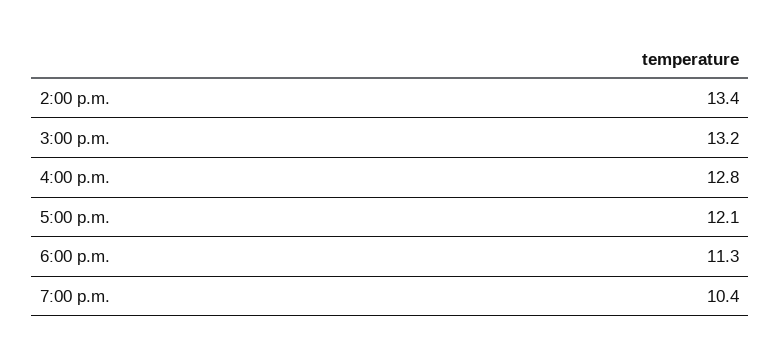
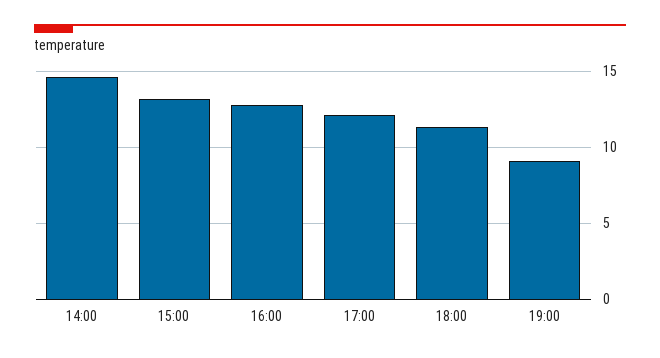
  {
-   "2:00 p.m.": 13.4,
+   "2:00 p.m.": 14.5,
    "3:00 p.m.": 13.2,
    "4:00 p.m.": 12.8,
    "5:00 p.m.": 12.1,
    "6:00 p.m.": 11.3,
-   "7:00 p.m.": 10.4
+   "7:00 p.m.": 9
  }

